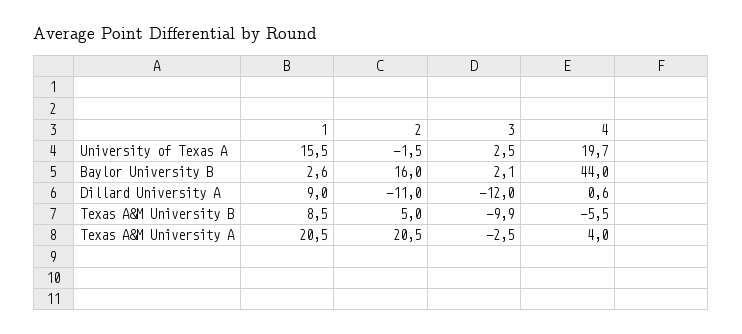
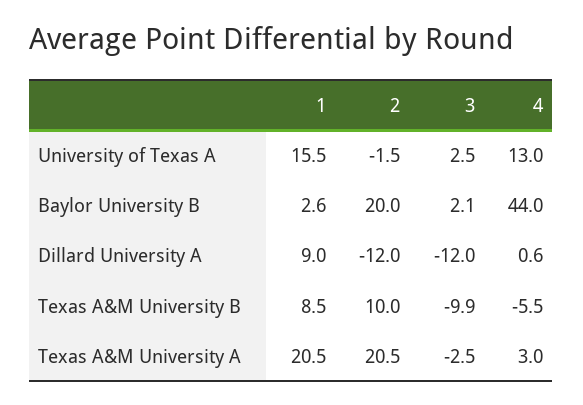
  {
    "1": {
      "University of Texas A": 15.5,
      "Baylor University B": 2.6,
      "Dillard University A": 9,
      "Texas A&M University B": 8.5,
      "Texas A&M University A": 20.5
    },
    "2": {
      "University of Texas A": -1.5,
-     "Baylor University B": 16,
+     "Baylor University B": 20,
-     "Dillard University A": -11,
+     "Dillard University A": -12,
-     "Texas A&M University B": 5,
+     "Texas A&M University B": 10,
      "Texas A&M University A": 20.5
    },
    "3": {
      "University of Texas A": 2.5,
      "Baylor University B": 2.1,
      "Dillard University A": -12,
      "Texas A&M University B": -9.9,
      "Texas A&M University A": -2.5
    },
    "4": {
-     "University of Texas A": 19.7,
+     "University of Texas A": 13,
      "Baylor University B": 44,
      "Dillard University A": 0.6,
      "Texas A&M University B": -5.5,
-     "Texas A&M University A": 4
+     "Texas A&M University A": 3
    }
  }

